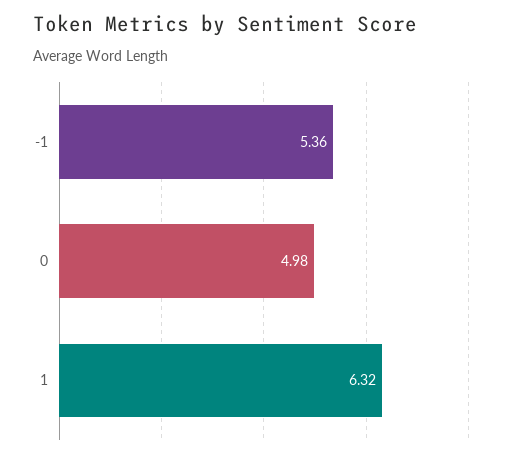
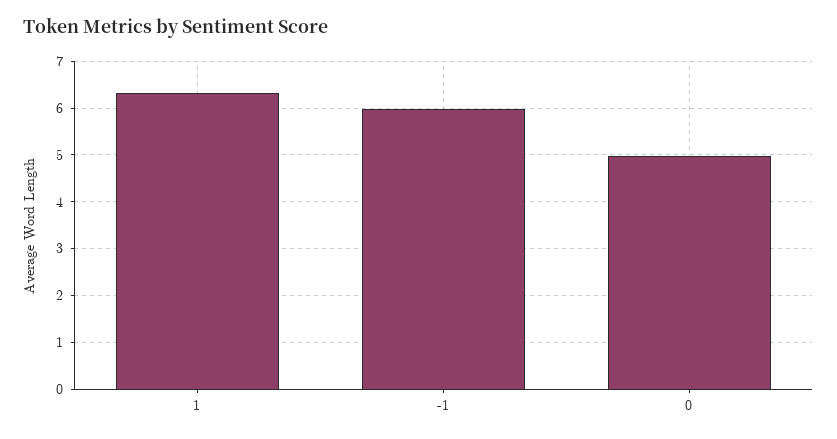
  {
-   "-1": 5.36,
+   "-1": 6,
    "0": 4.98,
    "1": 6.32
  }

